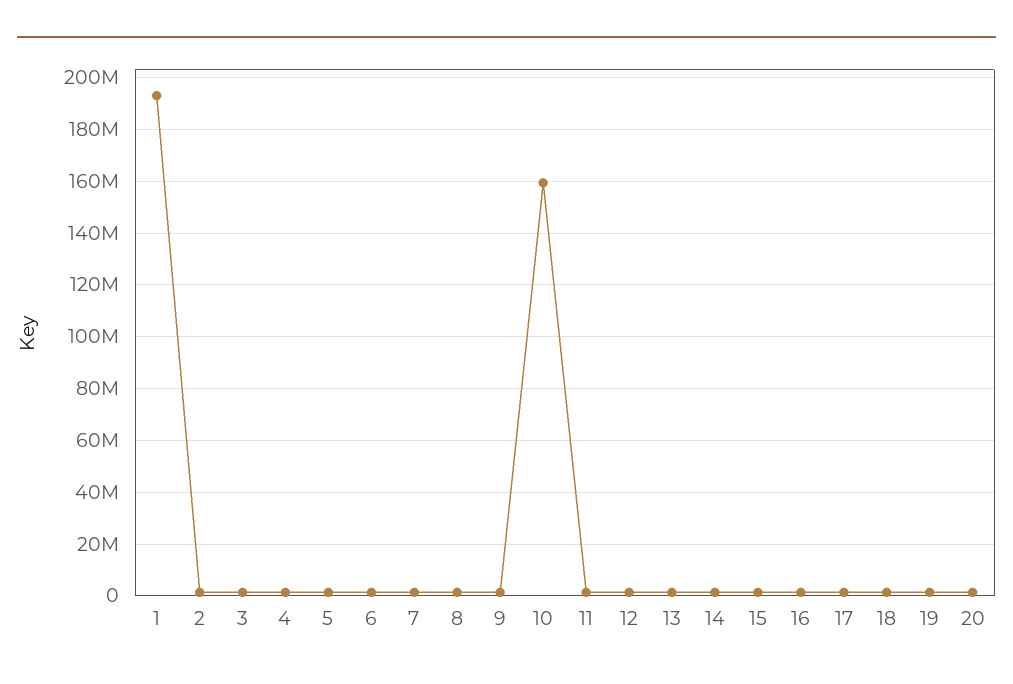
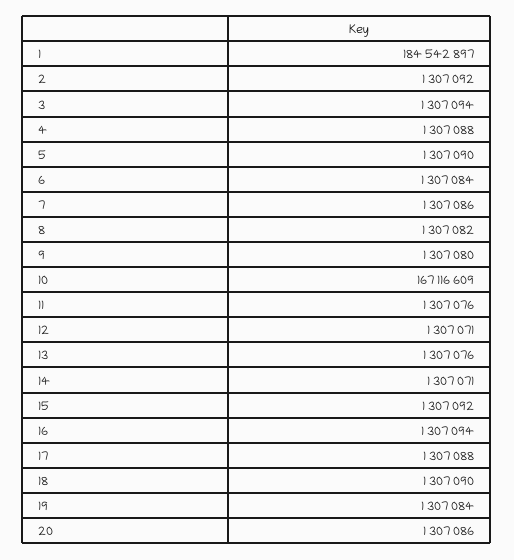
  {
-   "1": 192500000,
+   "1": 184542897,
    "2": 1307092,
    "3": 1307094,
    "4": 1307088,
    "5": 1307090,
    "6": 1307084,
    "7": 1307086,
    "8": 1307082,
    "9": 1307080,
-   "10": 160000000,
+   "10": 167116609,
    "11": 1307076,
    "12": 1307071,
    "13": 1307076,
    "14": 1307071,
    "15": 1307092,
    "16": 1307094,
    "17": 1307088,
    "18": 1307090,
    "19": 1307084,
    "20": 1307086
  }

